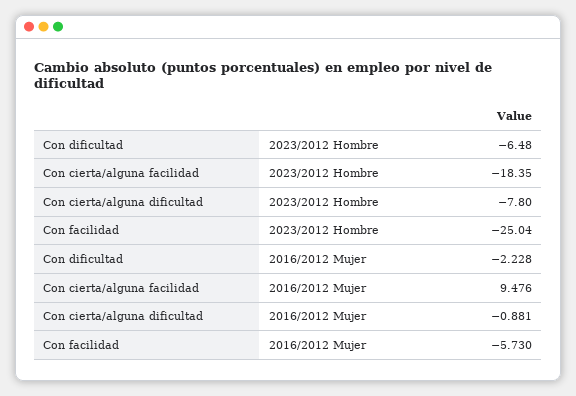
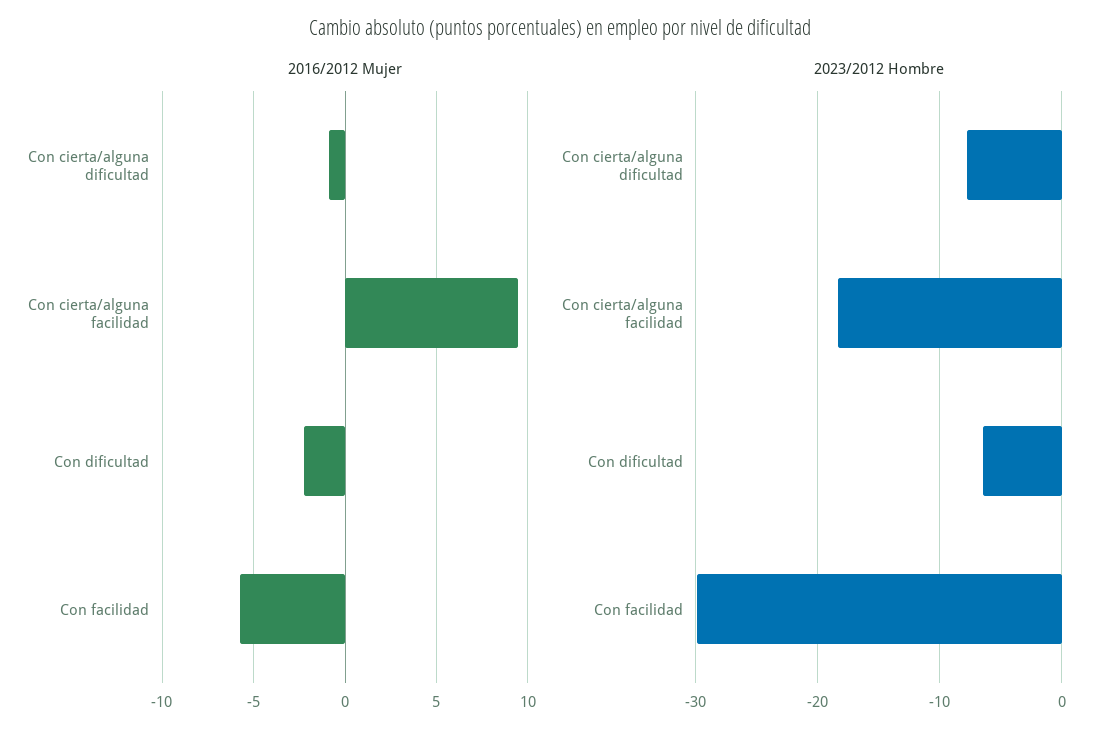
  {
    "2023/2012 Hombre": {
      "Con dificultad": -6.48,
      "Con cierta/alguna facilidad": -18.35,
      "Con cierta/alguna dificultad": -7.8,
-     "Con facilidad": -25.04
+     "Con facilidad": -30
    },
    "2016/2012 Mujer": {
      "Con dificultad": -2.228,
      "Con cierta/alguna facilidad": 9.476,
      "Con cierta/alguna dificultad": -0.881,
      "Con facilidad": -5.73
    }
  }

